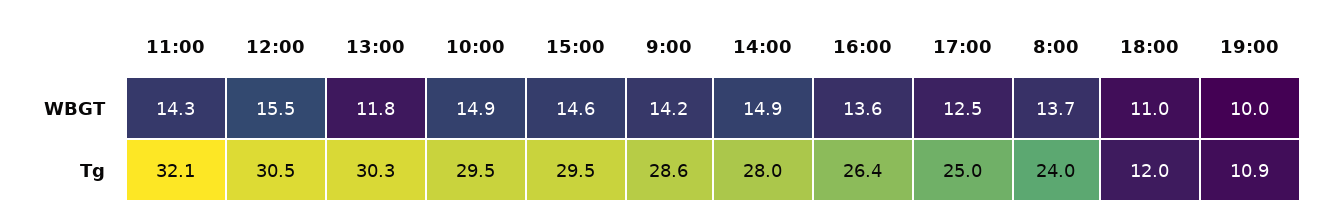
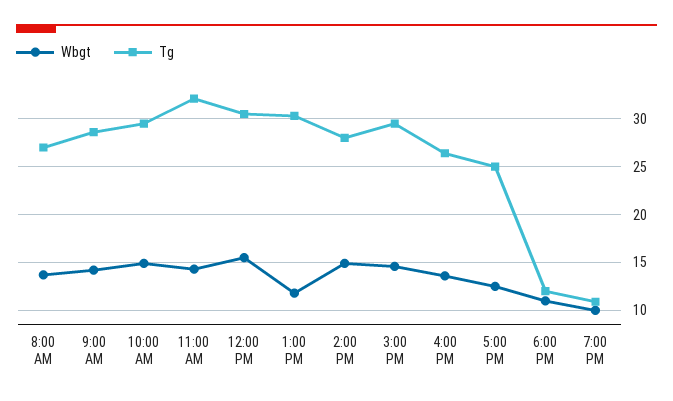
  {
    "WBGT": {
      "11:00": 14.3,
      "12:00": 15.5,
      "13:00": 11.8,
      "10:00": 14.9,
      "15:00": 14.6,
      "9:00": 14.2,
      "14:00": 14.9,
      "16:00": 13.6,
      "17:00": 12.5,
      "8:00": 13.7,
      "18:00": 11,
      "19:00": 10
    },
    "Tg": {
      "11:00": 32.1,
      "12:00": 30.5,
      "13:00": 30.3,
      "10:00": 29.5,
      "15:00": 29.5,
      "9:00": 28.6,
      "14:00": 28,
      "16:00": 26.4,
      "17:00": 25,
-     "8:00": 24,
+     "8:00": 27,
      "18:00": 12,
      "19:00": 10.9
    }
  }

